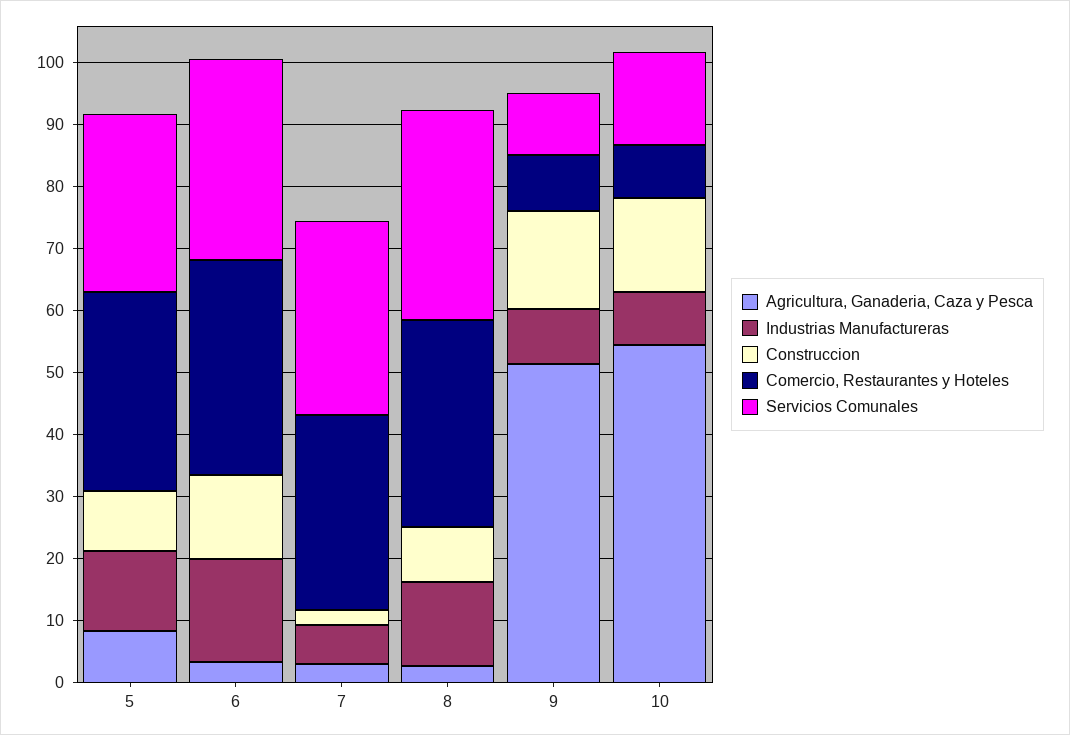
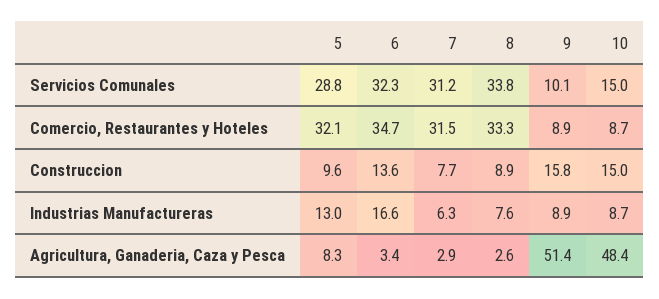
  {
    "Agricultura, Ganaderia, Caza y Pesca": {
      "5": 8.3,
      "6": 3.4,
      "7": 2.9,
      "8": 2.6,
      "9": 51.4,
-     "10": 54
+     "10": 48.4
    },
    "Industrias Manufactureras": {
      "5": 13,
      "6": 16.6,
      "7": 6.3,
-     "8": 14,
+     "8": 7.6,
      "9": 8.9,
      "10": 8.7
    },
    "Construccion": {
      "5": 9.6,
      "6": 13.6,
-     "7": 2,
+     "7": 7.7,
      "8": 8.9,
      "9": 15.8,
      "10": 15
    },
    "Comercio, Restaurantes y Hoteles": {
      "5": 32.1,
      "6": 34.7,
      "7": 31.5,
      "8": 33.3,
      "9": 8.9,
      "10": 8.7
    },
    "Servicios Comunales": {
      "5": 28.8,
      "6": 32.3,
      "7": 31.2,
      "8": 33.8,
      "9": 10.1,
      "10": 15
    }
  }

